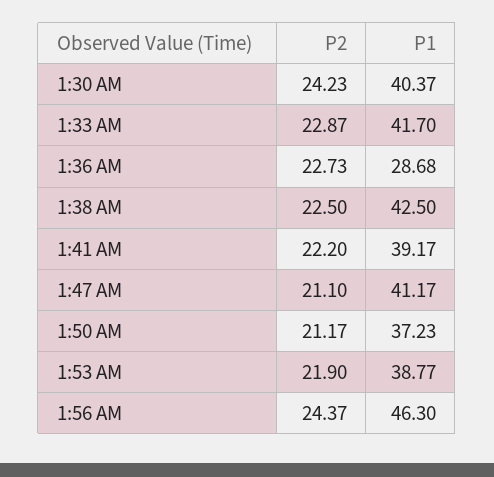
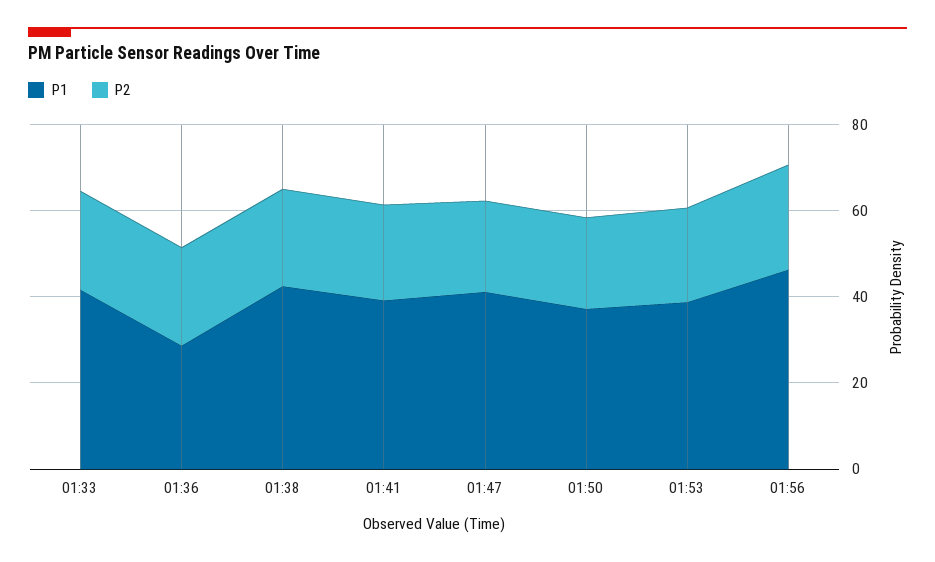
  {
    "P2": {
-     "1:30 AM": 24.23,
      "1:33 AM": 22.87,
      "1:36 AM": 22.73,
      "1:38 AM": 22.5,
      "1:41 AM": 22.2,
      "1:47 AM": 21.1,
      "1:50 AM": 21.17,
      "1:53 AM": 21.9,
      "1:56 AM": 24.37
    },
    "P1": {
-     "1:30 AM": 40.37,
      "1:33 AM": 41.7,
      "1:36 AM": 28.68,
      "1:38 AM": 42.5,
      "1:41 AM": 39.17,
      "1:47 AM": 41.17,
      "1:50 AM": 37.23,
      "1:53 AM": 38.77,
      "1:56 AM": 46.3
    }
  }

